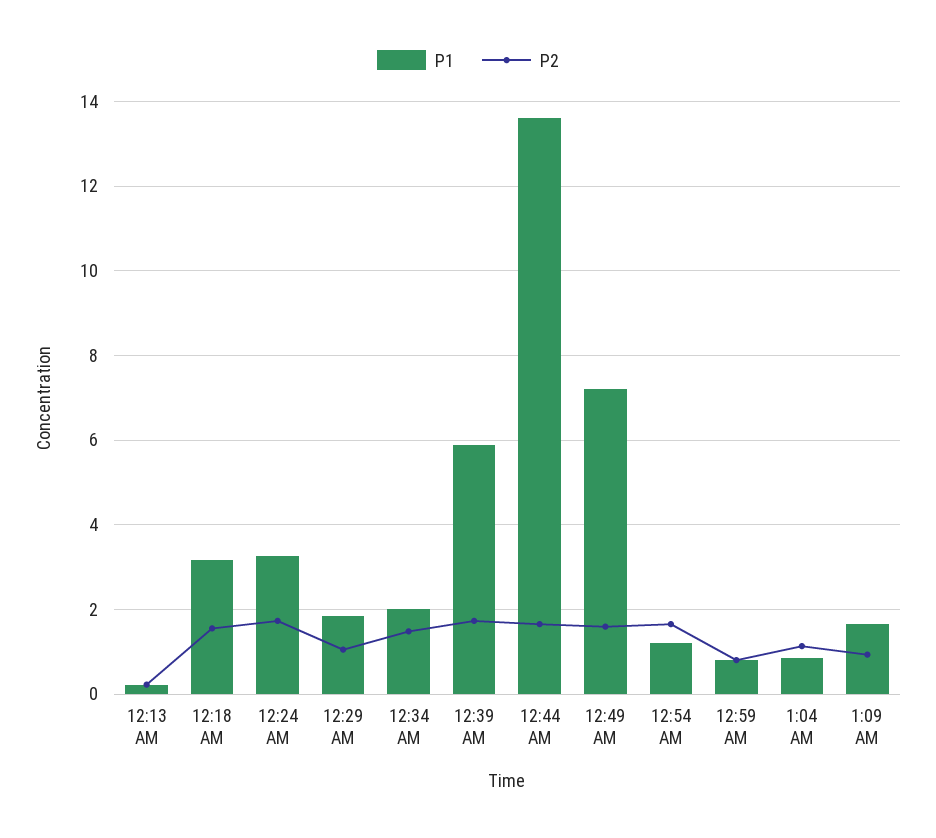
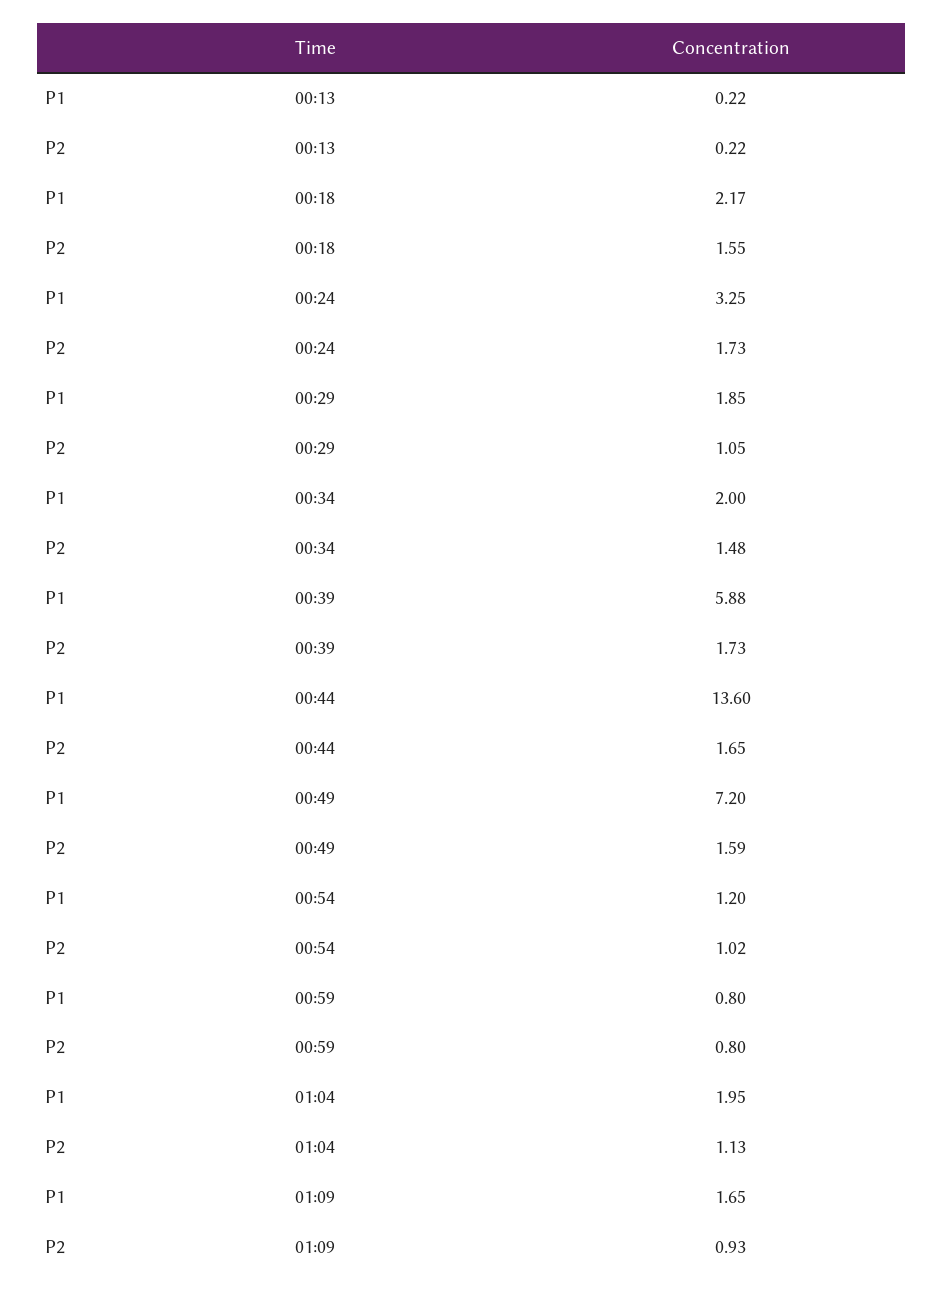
  {
    "P1": {
      "12:13 AM": 0.22,
-     "12:18 AM": 3.2,
+     "12:18 AM": 2.17,
      "12:24 AM": 3.25,
      "12:29 AM": 1.85,
      "12:34 AM": 2,
      "12:39 AM": 5.88,
      "12:44 AM": 13.6,
      "12:49 AM": 7.2,
      "12:54 AM": 1.2,
      "12:59 AM": 0.8,
-     "1:04 AM": 0.8,
+     "1:04 AM": 1.95,
      "1:09 AM": 1.65
    },
    "P2": {
      "12:13 AM": 0.22,
      "12:18 AM": 1.55,
      "12:24 AM": 1.73,
      "12:29 AM": 1.05,
      "12:34 AM": 1.48,
      "12:39 AM": 1.73,
      "12:44 AM": 1.65,
      "12:49 AM": 1.59,
-     "12:54 AM": 1.6,
+     "12:54 AM": 1.02,
      "12:59 AM": 0.8,
      "1:04 AM": 1.13,
      "1:09 AM": 0.93
    }
  }

